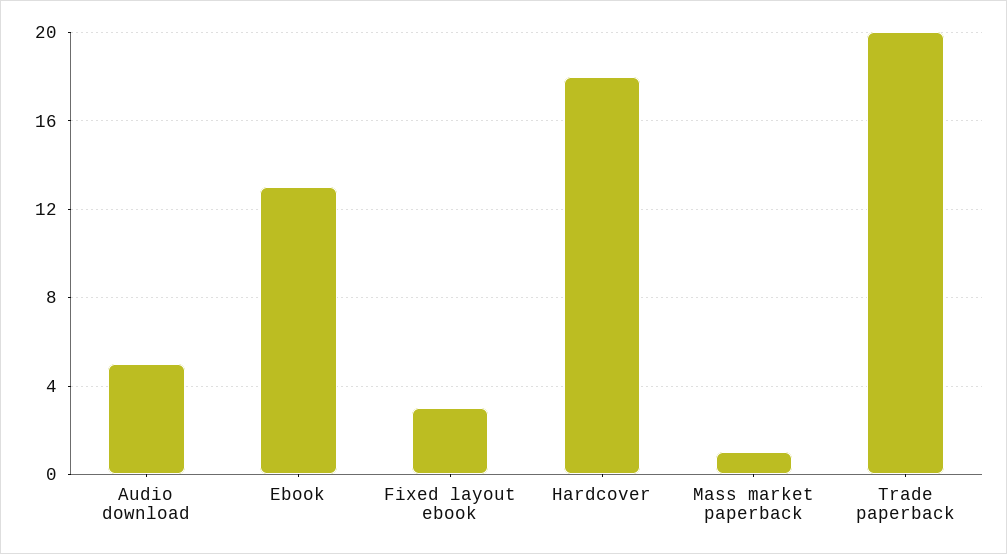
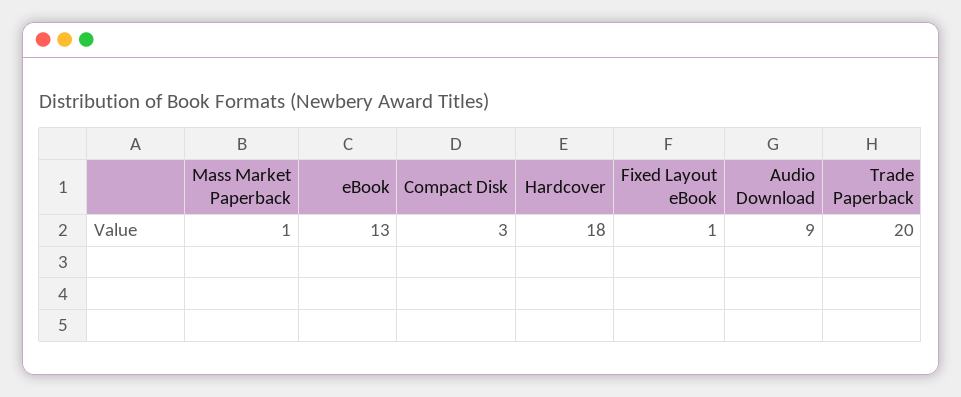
  {
-   "Audio download": 5,
+   "Audio download": 9,
    "Ebook": 13,
-   "Fixed layout ebook": 3,
+   "Fixed layout ebook": 1,
    "Hardcover": 18,
    "Mass market paperback": 1,
-   "Trade paperback": 20
+   "Trade paperback": 20,
+   "Compact Disk": 3
  }

